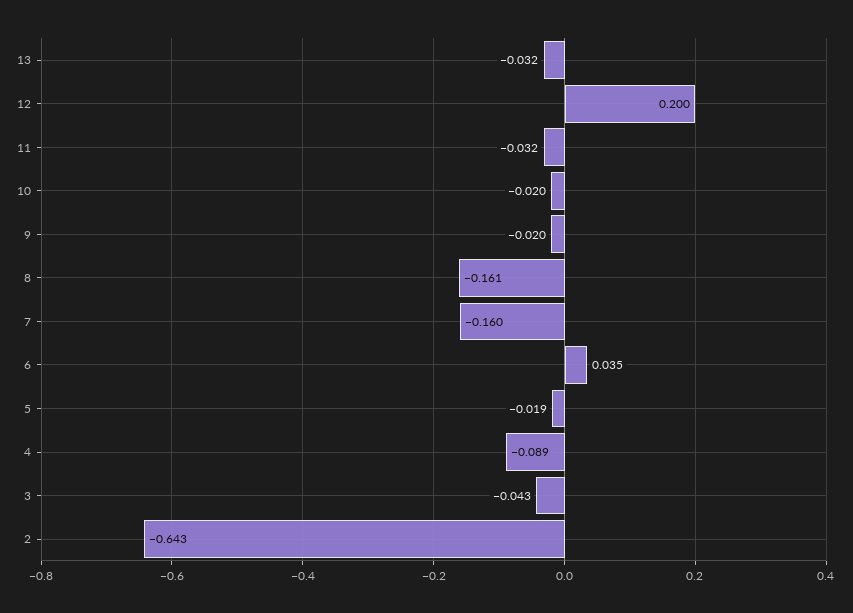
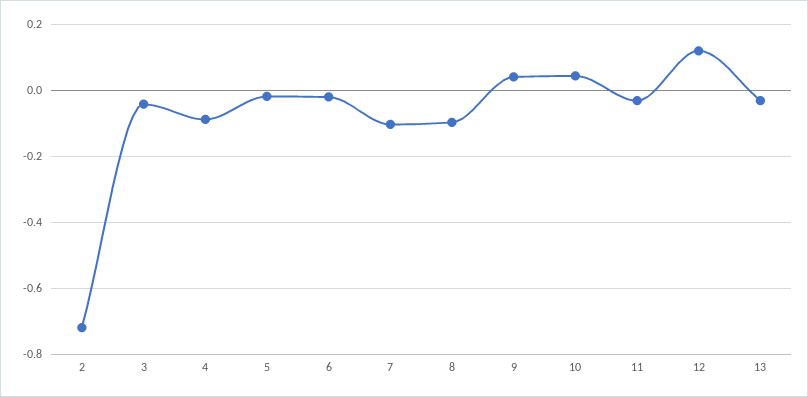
  {
    "13": -0.032,
-   "12": 0.2,
+   "12": 0.12,
    "11": -0.032,
-   "10": -0.02,
+   "10": 0.04,
-   "9": -0.02,
+   "9": 0.04,
-   "8": -0.161,
+   "8": -0.1,
-   "7": -0.16,
+   "7": -0.1,
-   "6": 0.035,
+   "6": -0.02,
    "5": -0.019,
    "4": -0.089,
    "3": -0.043,
-   "2": -0.643
+   "2": -0.72
  }

